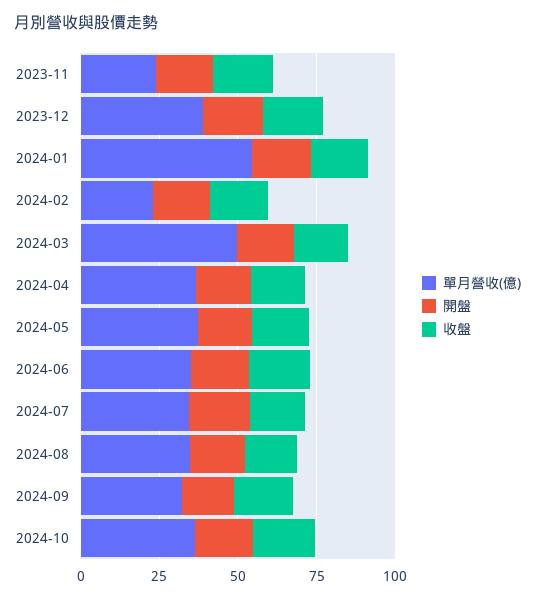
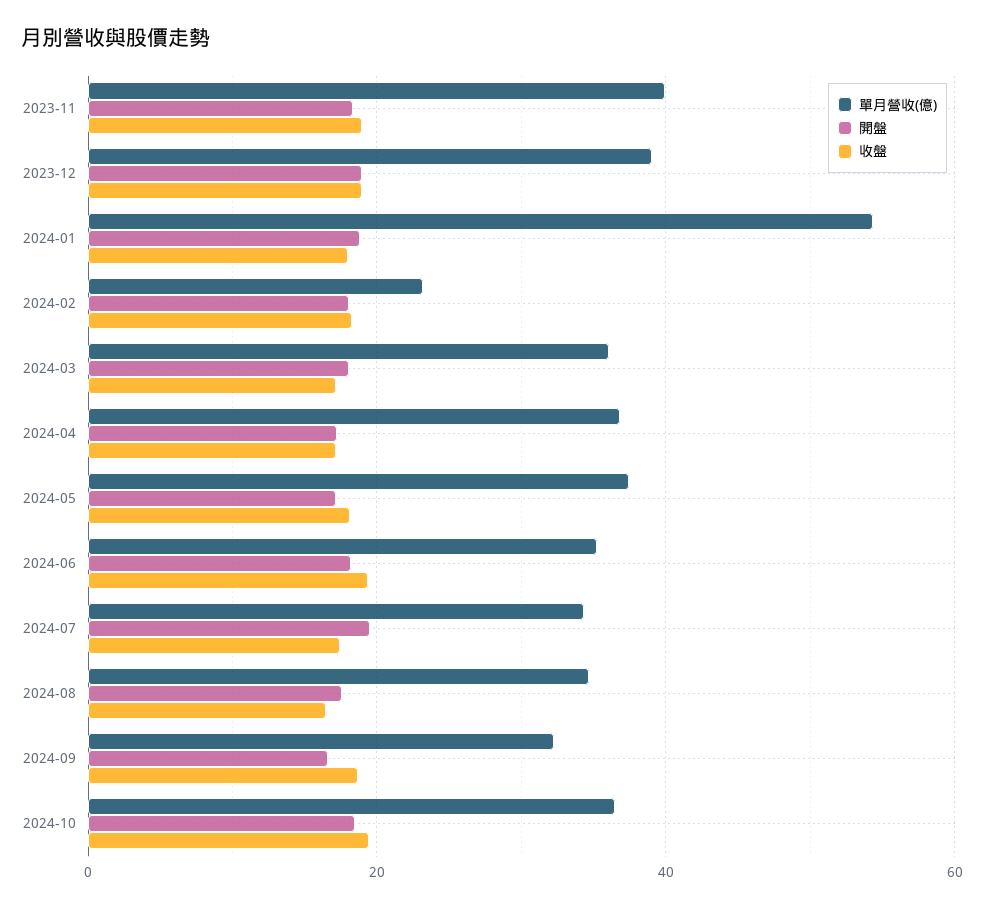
  {
    "單月營收(億)": {
-     "2023-11": 25,
+     "2023-11": 40,
      "2023-12": 40,
      "2024-01": 54,
      "2024-02": 24,
-     "2024-03": 50,
+     "2024-03": 36,
      "2024-04": 36,
      "2024-05": 38,
      "2024-06": 36,
      "2024-07": 34,
      "2024-08": 34,
      "2024-09": 32,
      "2024-10": 36
    },
    "開盤": {
      "2023-11": 18,
      "2023-12": 18,
      "2024-01": 18,
      "2024-02": 18,
      "2024-03": 18,
      "2024-04": 18,
      "2024-05": 18,
      "2024-06": 18,
      "2024-07": 20,
      "2024-08": 18,
      "2024-09": 16,
      "2024-10": 18
    },
    "收盤": {
      "2023-11": 18,
      "2023-12": 18,
      "2024-01": 18,
      "2024-02": 18,
      "2024-03": 18,
      "2024-04": 18,
      "2024-05": 18,
      "2024-06": 20,
      "2024-07": 18,
      "2024-08": 16,
      "2024-09": 18,
      "2024-10": 20
    }
  }

